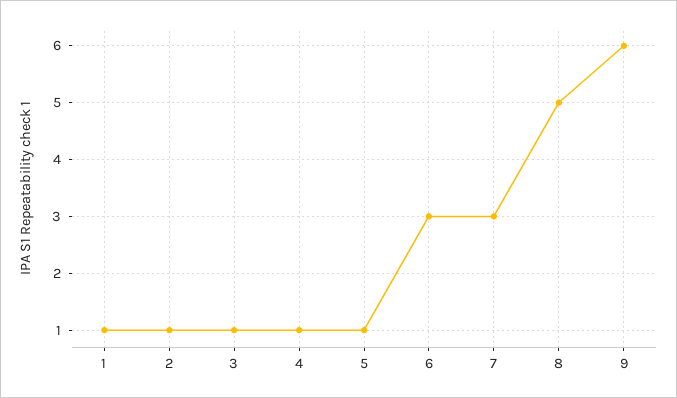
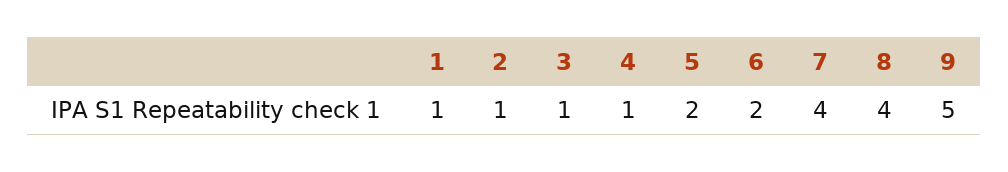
  {
    "1": 1,
    "2": 1,
    "3": 1,
    "4": 1,
-   "5": 1,
+   "5": 2,
-   "6": 3,
+   "6": 2,
-   "7": 3,
+   "7": 4,
-   "8": 5,
+   "8": 4,
-   "9": 6
+   "9": 5
  }

